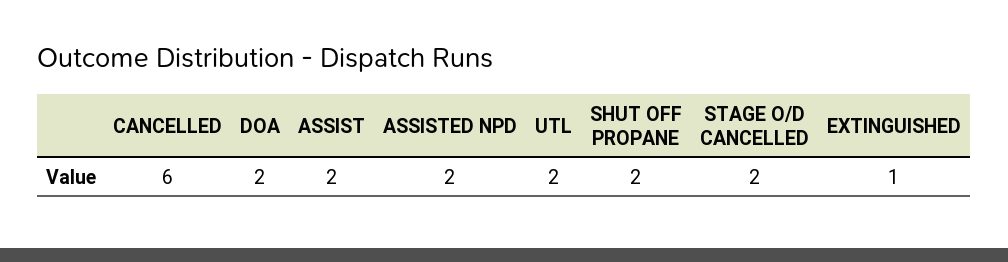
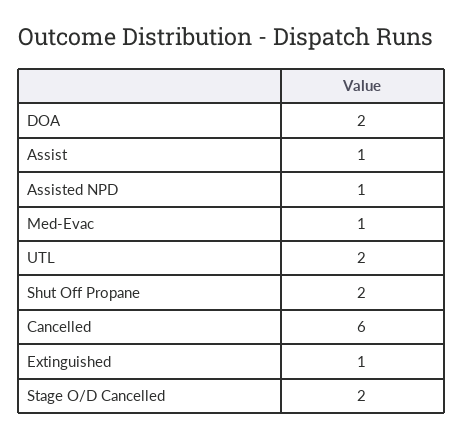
  {
    "CANCELLED": 6,
    "DOA": 2,
-   "ASSIST": 2,
+   "ASSIST": 1,
-   "ASSISTED NPD": 2,
+   "ASSISTED NPD": 1,
    "UTL": 2,
    "SHUT OFF PROPANE": 2,
    "STAGE O/D CANCELLED": 2,
-   "EXTINGUISHED": 1
+   "EXTINGUISHED": 1,
+   "Med-Evac": 1
  }

